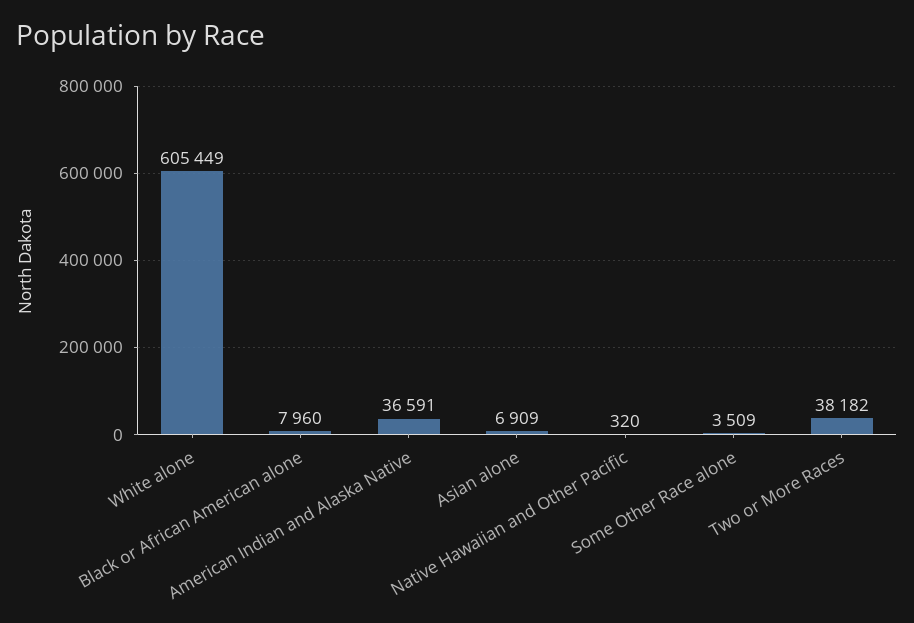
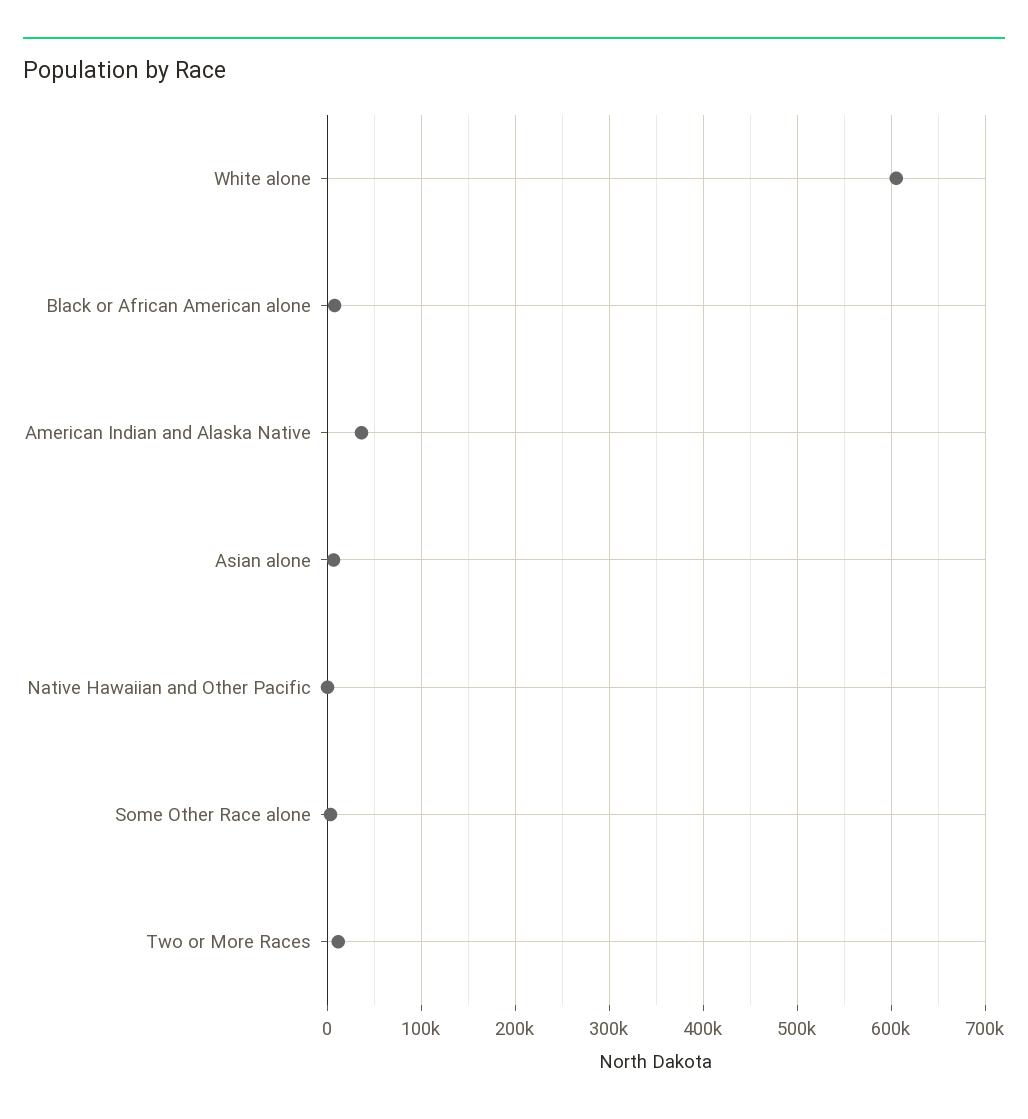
  {
    "White alone": 605449,
    "Black or African American alone": 7960,
    "American Indian and Alaska Native": 36591,
    "Asian alone": 6909,
    "Native Hawaiian and Other Pacific": 320,
    "Some Other Race alone": 3509,
-   "Two or More Races": 38182
+   "Two or More Races": 10000
  }

